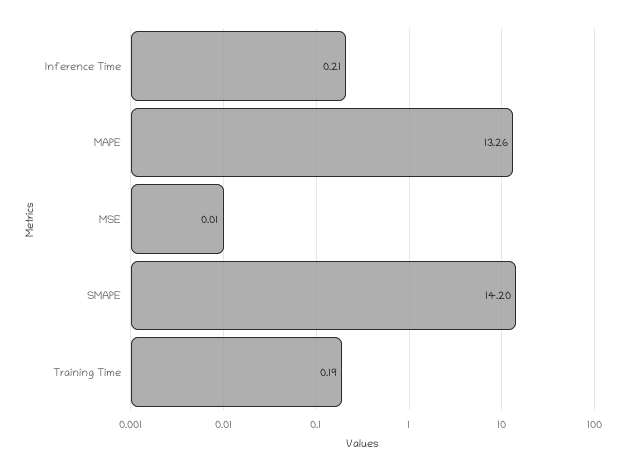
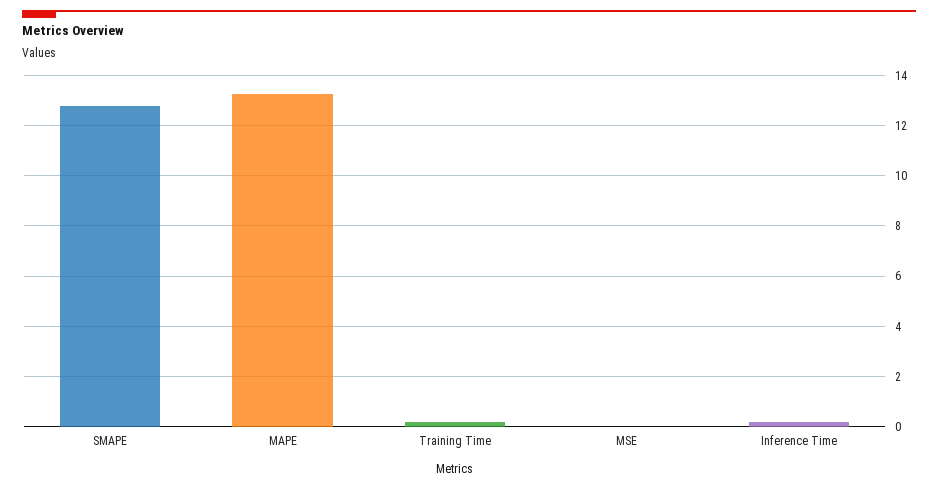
  {
    "Inference Time": 0.21,
    "MAPE": 13.26,
    "MSE": 0.01,
-   "SMAPE": 14.2,
+   "SMAPE": 12.75,
    "Training Time": 0.19
  }

